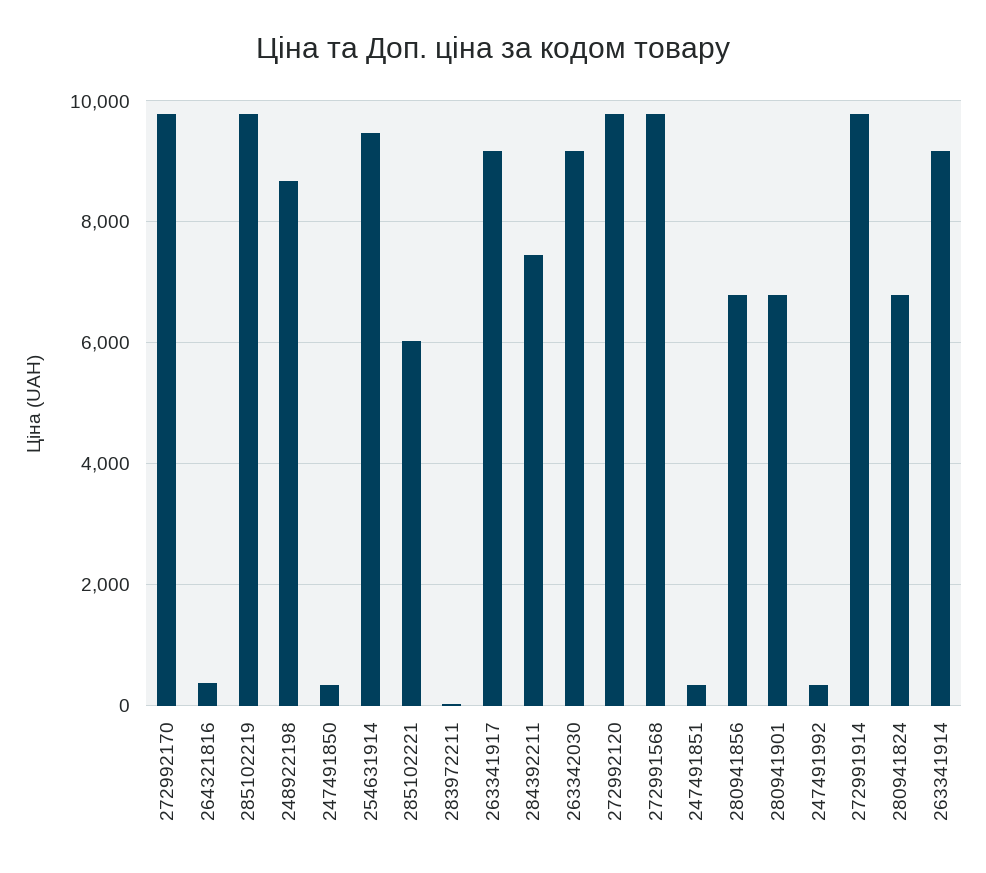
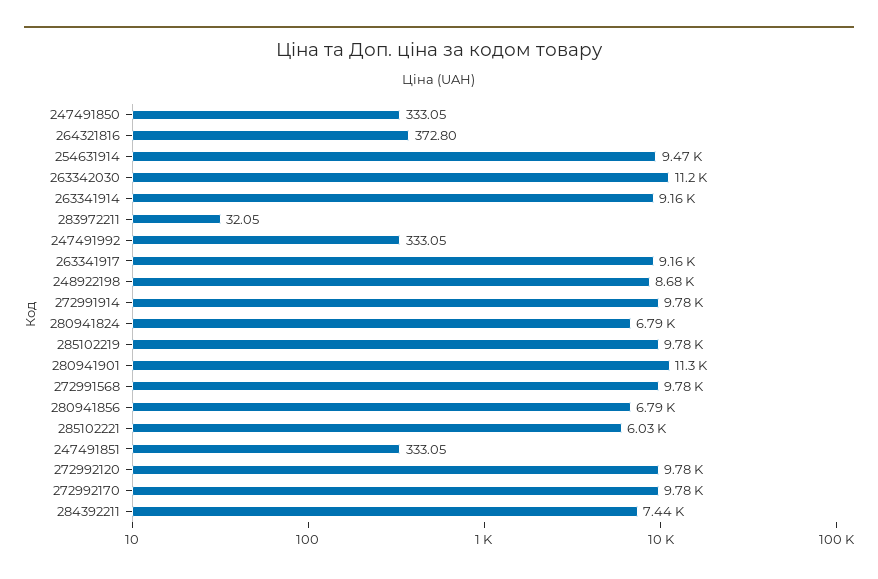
  {
    "272992170": 9780,
    "264321816": 372.8,
    "285102219": 9780,
    "248922198": 8680,
    "247491850": 333.05,
    "254631914": 9470,
    "285102221": 6030,
    "283972211": 32.05,
    "263341917": 9160,
    "284392211": 7440,
-   "263342030": 9200,
+   "263342030": 11200,
    "272992120": 9780,
    "272991568": 9780,
    "247491851": 333.05,
    "280941856": 6790,
-   "280941901": 6800,
+   "280941901": 11300,
    "247491992": 333.05,
    "272991914": 9780,
    "280941824": 6790,
    "263341914": 9160
  }

